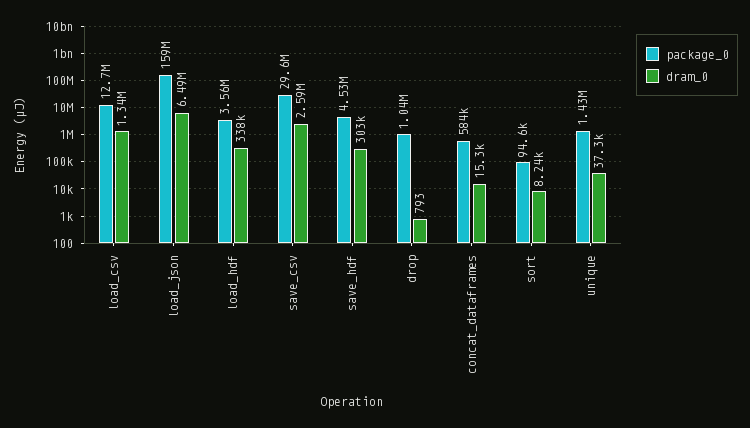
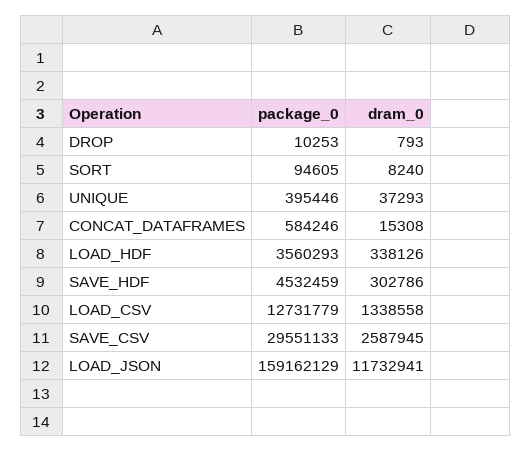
  {
    "package_0": {
      "load_csv": 12731779,
      "load_json": 159162129,
      "load_hdf": 3560293,
      "save_csv": 29551133,
      "save_hdf": 4532459,
-     "drop": 1040000,
+     "drop": 10253,
      "concat_dataframes": 584246,
      "sort": 94605,
-     "unique": 1430000
+     "unique": 395446
    },
    "dram_0": {
      "load_csv": 1338558,
-     "load_json": 6490000,
+     "load_json": 11732941,
      "load_hdf": 338126,
      "save_csv": 2587945,
      "save_hdf": 302786,
      "drop": 793,
      "concat_dataframes": 15308,
      "sort": 8240,
      "unique": 37293
    }
  }

